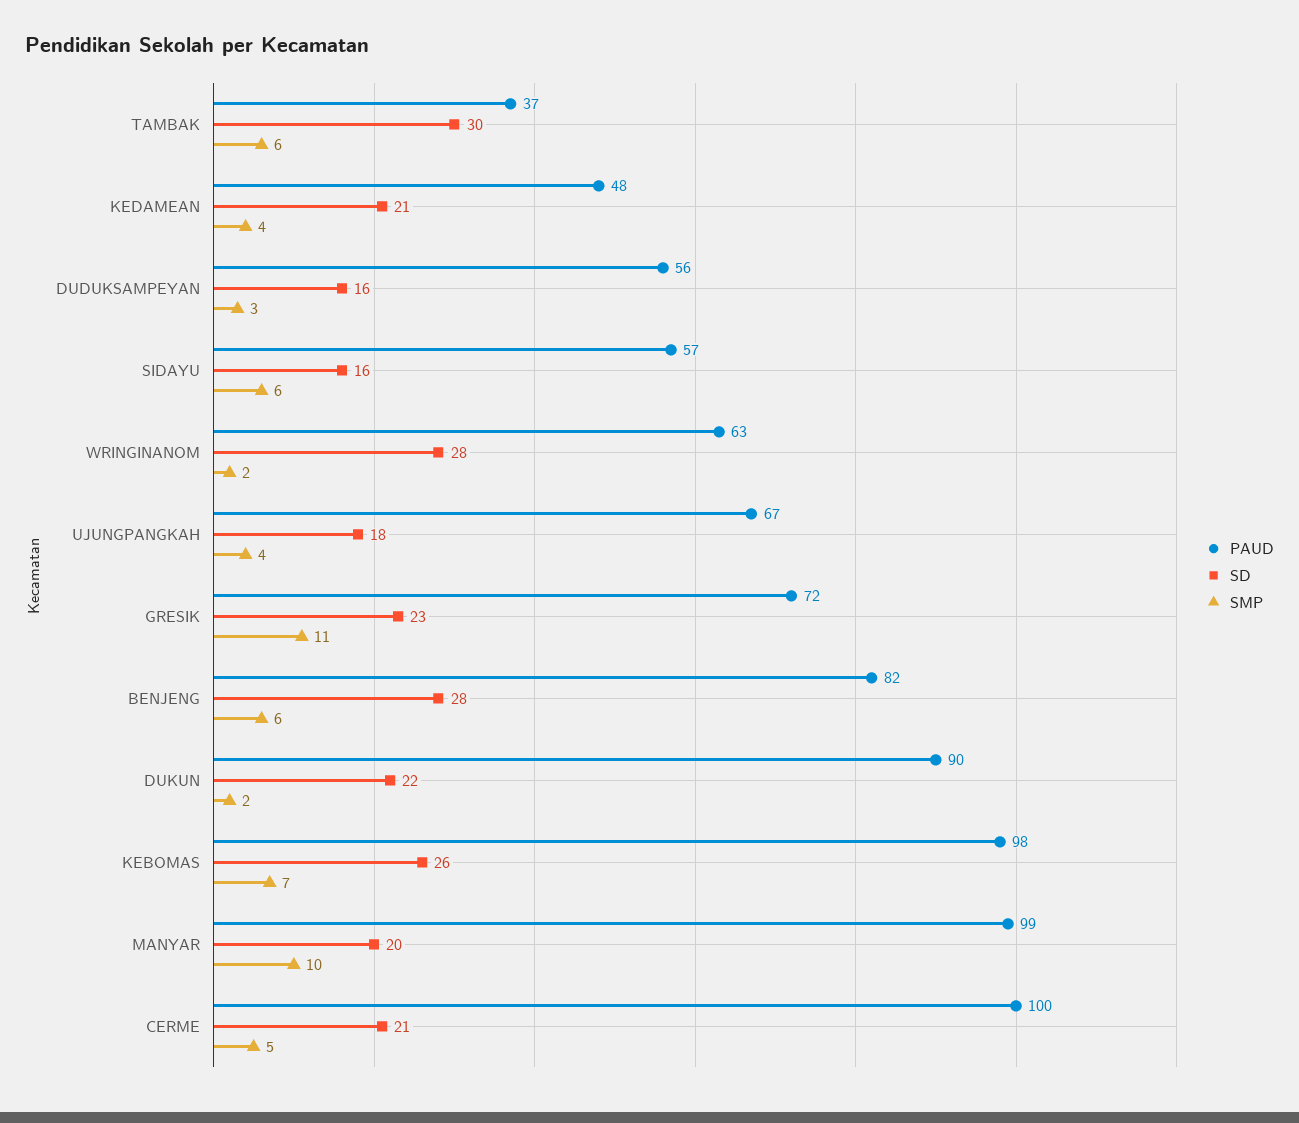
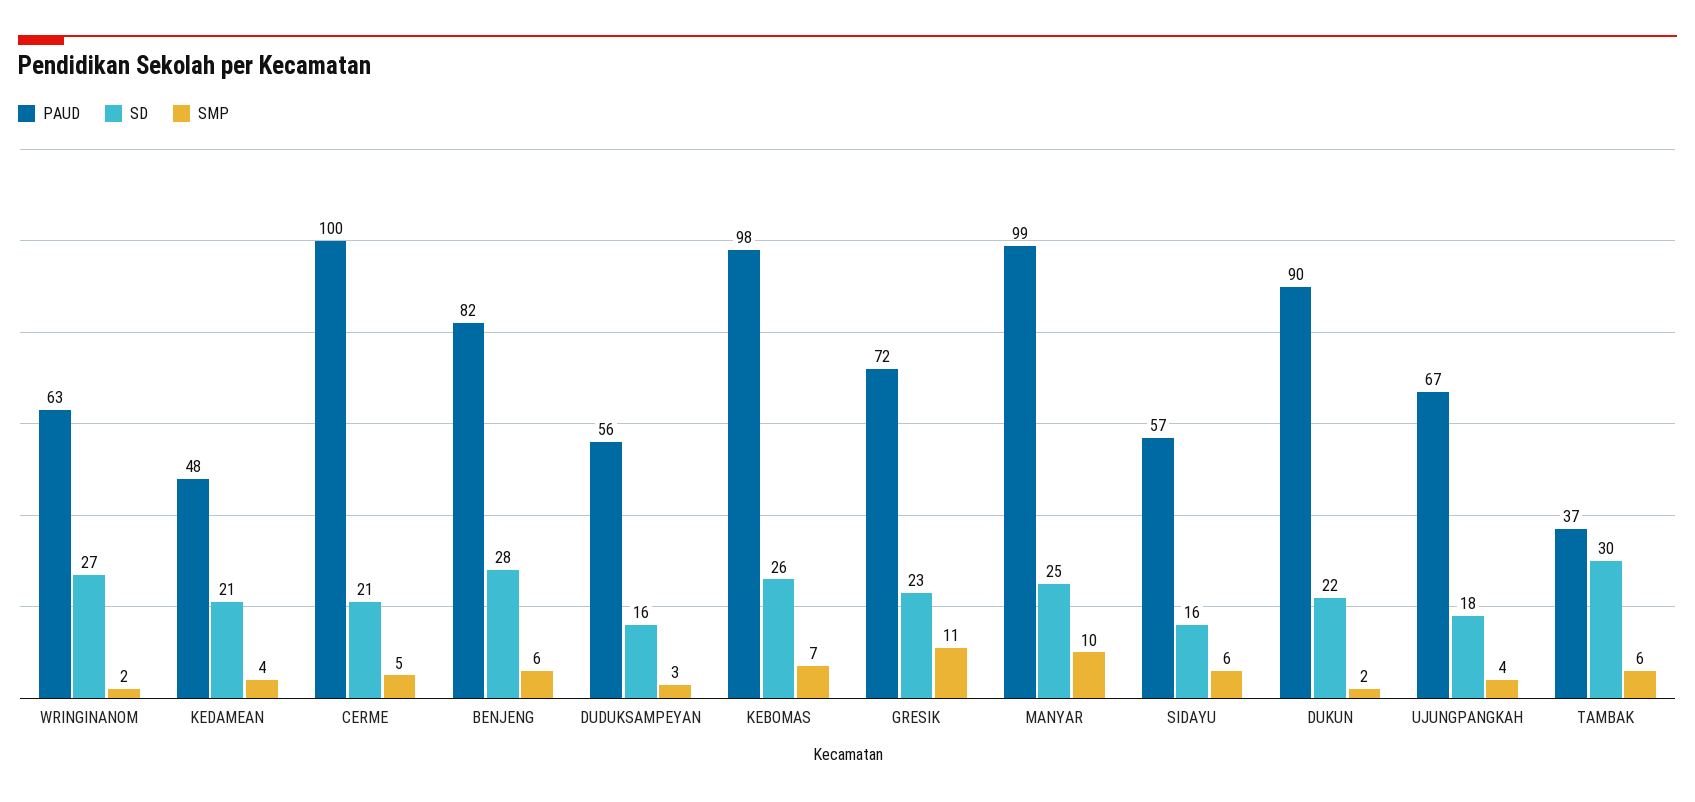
  {
    "PAUD": {
      "TAMBAK": 37,
      "KEDAMEAN": 48,
      "DUDUKSAMPEYAN": 56,
      "SIDAYU": 57,
      "WRINGINANOM": 63,
      "UJUNGPANGKAH": 67,
      "GRESIK": 72,
      "BENJENG": 82,
      "DUKUN": 90,
      "KEBOMAS": 98,
      "MANYAR": 99,
      "CERME": 100
    },
    "SD": {
      "TAMBAK": 30,
      "KEDAMEAN": 21,
      "DUDUKSAMPEYAN": 16,
      "SIDAYU": 16,
-     "WRINGINANOM": 28,
+     "WRINGINANOM": 27,
      "UJUNGPANGKAH": 18,
      "GRESIK": 23,
      "BENJENG": 28,
      "DUKUN": 22,
      "KEBOMAS": 26,
-     "MANYAR": 20,
+     "MANYAR": 25,
      "CERME": 21
    },
    "SMP": {
      "TAMBAK": 6,
      "KEDAMEAN": 4,
      "DUDUKSAMPEYAN": 3,
      "SIDAYU": 6,
      "WRINGINANOM": 2,
      "UJUNGPANGKAH": 4,
      "GRESIK": 11,
      "BENJENG": 6,
      "DUKUN": 2,
      "KEBOMAS": 7,
      "MANYAR": 10,
      "CERME": 5
    }
  }

